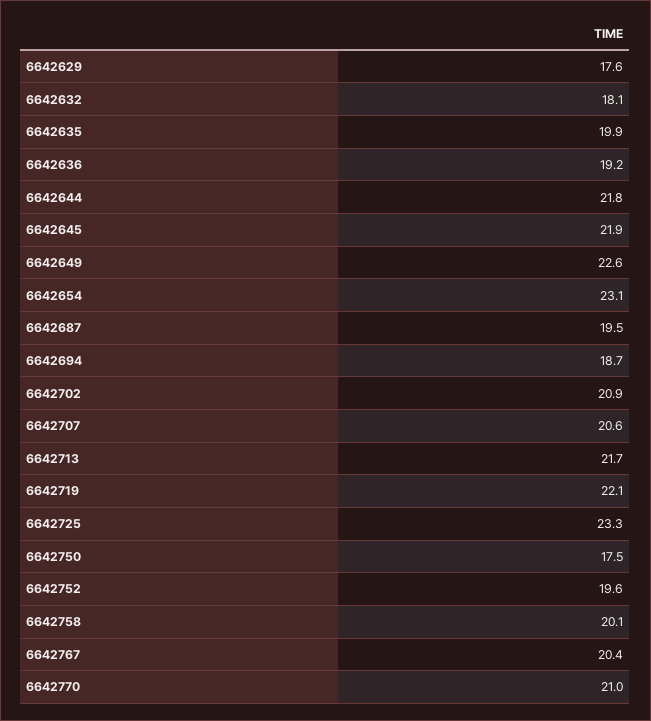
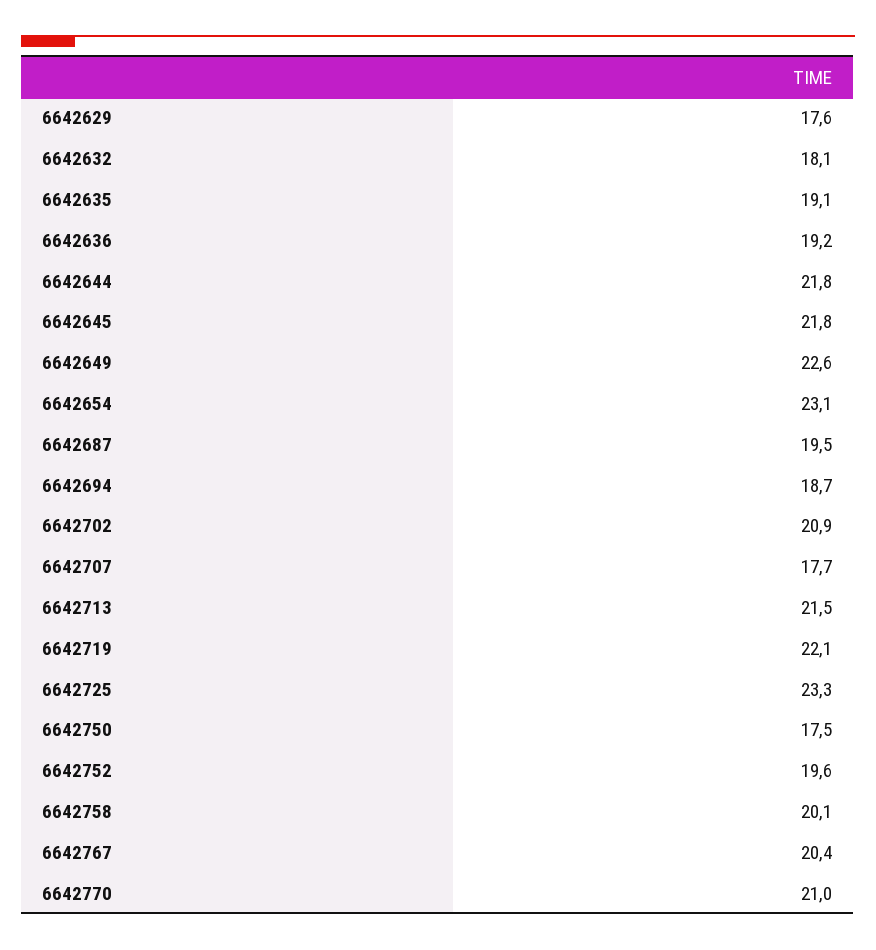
  {
    "6642629": 17.6,
    "6642632": 18.1,
-   "6642635": 19.9,
+   "6642635": 19.1,
    "6642636": 19.2,
    "6642644": 21.8,
-   "6642645": 21.9,
+   "6642645": 21.8,
    "6642649": 22.6,
    "6642654": 23.1,
    "6642687": 19.5,
    "6642694": 18.7,
    "6642702": 20.9,
-   "6642707": 20.6,
+   "6642707": 17.7,
-   "6642713": 21.7,
+   "6642713": 21.5,
    "6642719": 22.1,
    "6642725": 23.3,
    "6642750": 17.5,
    "6642752": 19.6,
    "6642758": 20.1,
    "6642767": 20.4,
    "6642770": 21
  }

